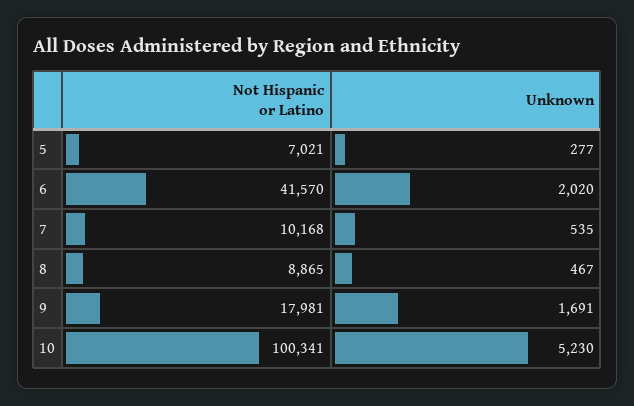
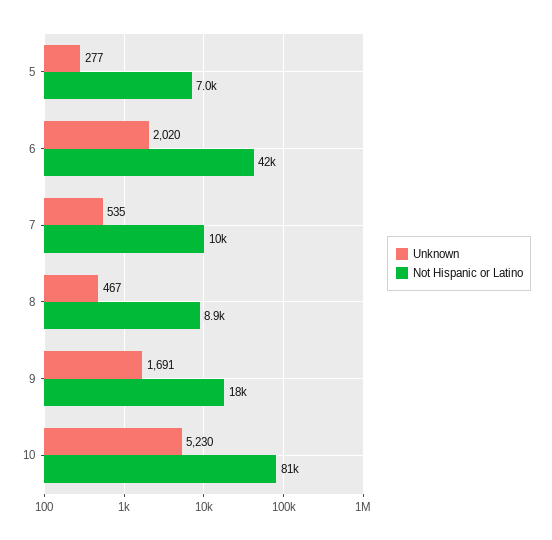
  {
    "Not Hispanic or Latino": {
      "5": 7021,
      "6": 41570,
      "7": 10168,
      "8": 8865,
      "9": 17981,
-     "10": 100341
+     "10": 81000
    },
    "Unknown": {
      "5": 277,
      "6": 2020,
      "7": 535,
      "8": 467,
      "9": 1691,
      "10": 5230
    }
  }

